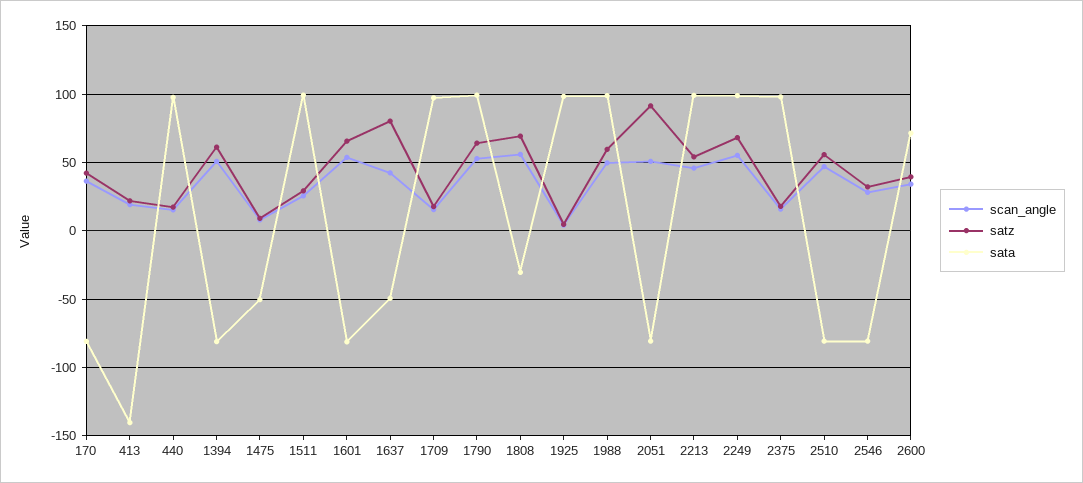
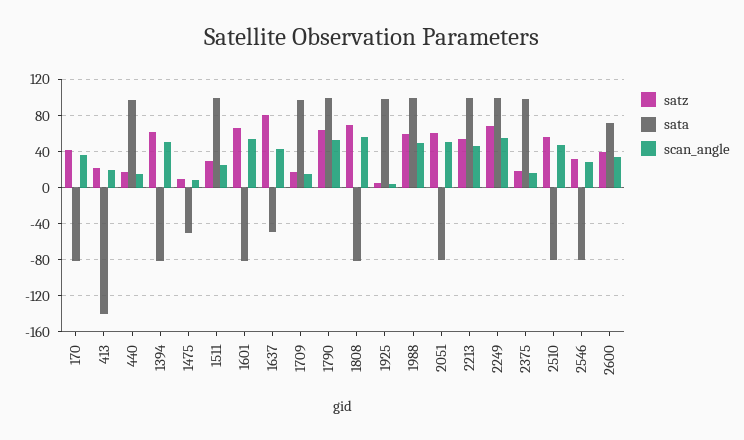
  {
    "scan_angle": {
      "170": 35,
      "413": 20,
      "440": 15,
      "1394": 50,
      "1475": 10,
      "1511": 25,
      "1601": 55,
      "1637": 40,
      "1709": 15,
      "1790": 55,
      "1808": 55,
      "1925": 5,
      "1988": 50,
      "2051": 50,
      "2213": 45,
      "2249": 55,
      "2375": 15,
      "2510": 45,
      "2546": 30,
      "2600": 35
    },
    "satz": {
      "170": 40,
      "413": 20,
      "440": 15,
      "1394": 60,
      "1475": 10,
      "1511": 30,
      "1601": 65,
      "1637": 80,
      "1709": 20,
      "1790": 65,
      "1808": 70,
      "1925": 5,
      "1988": 60,
-     "2051": 90,
+     "2051": 60,
      "2213": 55,
      "2249": 70,
      "2375": 20,
      "2510": 55,
      "2546": 30,
      "2600": 40
    },
    "sata": {
      "170": -80,
      "413": -140,
      "440": 100,
      "1394": -80,
      "1475": -50,
      "1511": 100,
      "1601": -80,
      "1637": -50,
      "1709": 95,
      "1790": 100,
-     "1808": -30,
+     "1808": -80,
      "1925": 100,
      "1988": 100,
      "2051": -80,
      "2213": 100,
      "2249": 100,
      "2375": 100,
      "2510": -80,
      "2546": -80,
      "2600": 70
    }
  }

